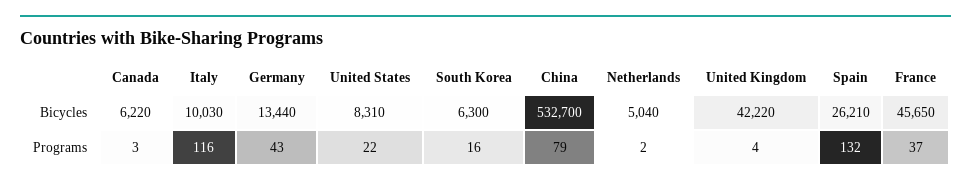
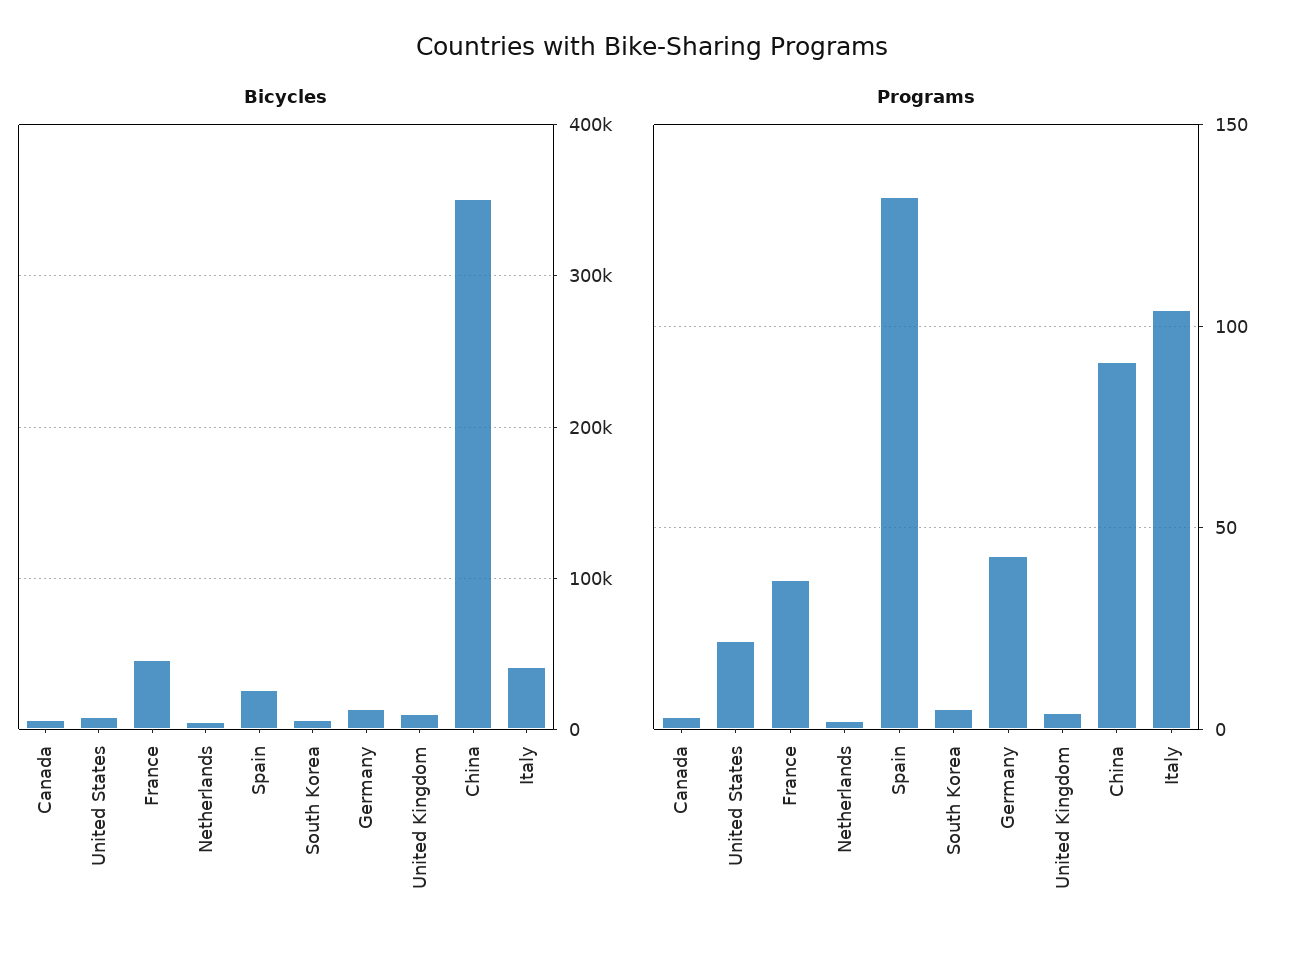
  {
    "Bicycles": {
      "Canada": 6220,
-     "Italy": 10030,
+     "Italy": 40000,
      "Germany": 13440,
      "United States": 8310,
      "South Korea": 6300,
-     "China": 532700,
+     "China": 350000,
      "Netherlands": 5040,
-     "United Kingdom": 42220,
+     "United Kingdom": 10000,
      "Spain": 26210,
      "France": 45650
    },
    "Programs": {
      "Canada": 3,
-     "Italy": 116,
+     "Italy": 105,
      "Germany": 43,
      "United States": 22,
-     "South Korea": 16,
+     "South Korea": 5,
-     "China": 79,
+     "China": 90,
      "Netherlands": 2,
      "United Kingdom": 4,
      "Spain": 132,
      "France": 37
    }
  }

